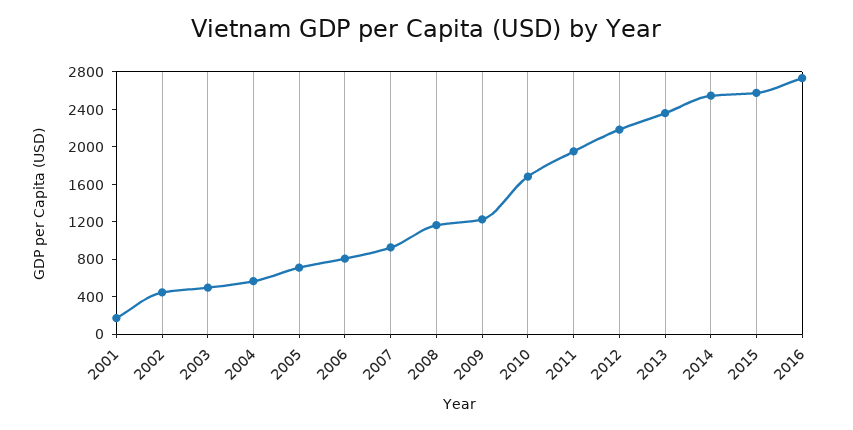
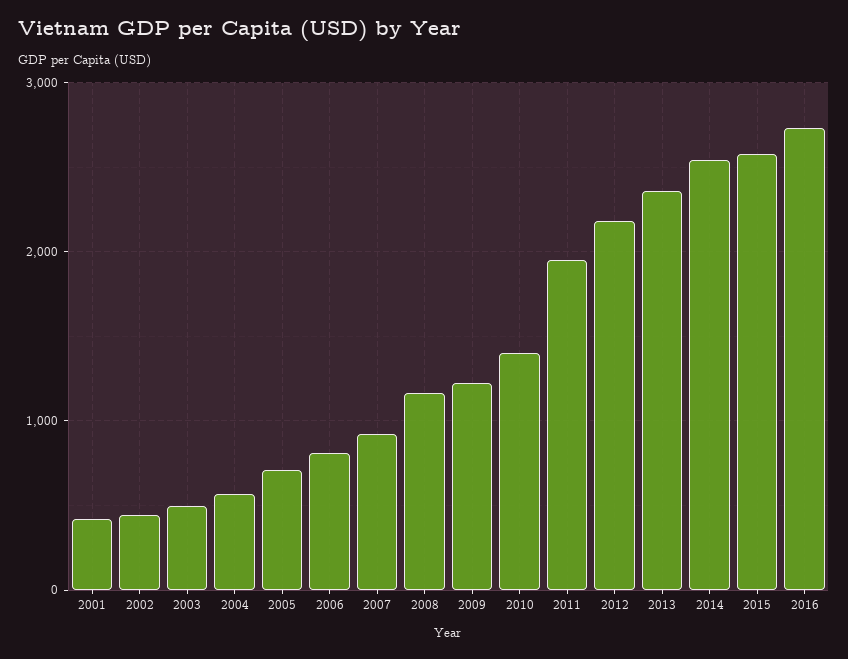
  {
-   "2001": 200,
+   "2001": 400,
    "2002": 400,
    "2003": 500,
    "2004": 600,
    "2005": 700,
    "2006": 800,
    "2007": 900,
    "2008": 1200,
    "2009": 1200,
-   "2010": 1700,
+   "2010": 1400,
    "2011": 2000,
    "2012": 2200,
    "2013": 2400,
    "2014": 2500,
    "2015": 2600,
    "2016": 2700
  }

